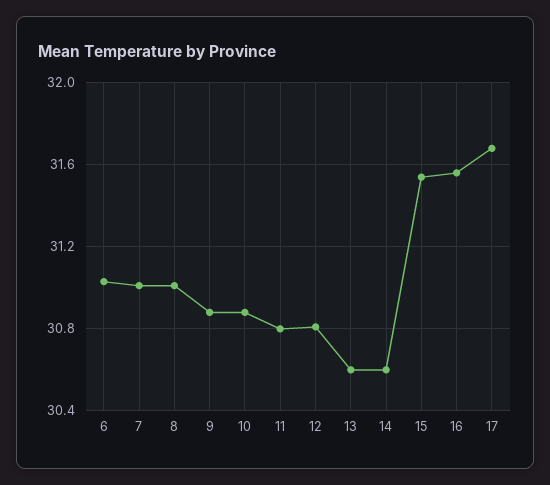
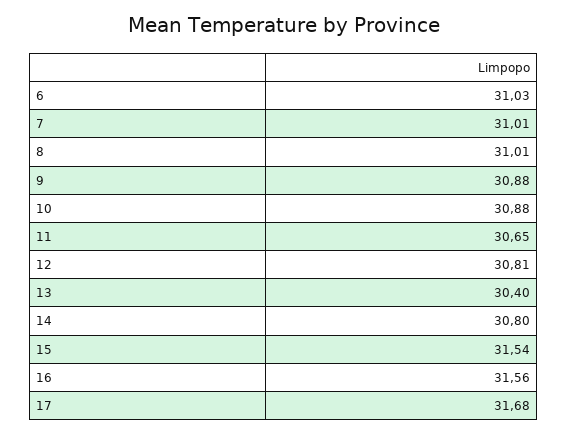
  {
    "6": 31.03,
    "7": 31.01,
    "8": 31.01,
    "9": 30.88,
    "10": 30.88,
-   "11": 30.8,
+   "11": 30.65,
    "12": 30.81,
-   "13": 30.6,
+   "13": 30.4,
-   "14": 30.6,
+   "14": 30.8,
    "15": 31.54,
    "16": 31.56,
    "17": 31.68
  }

